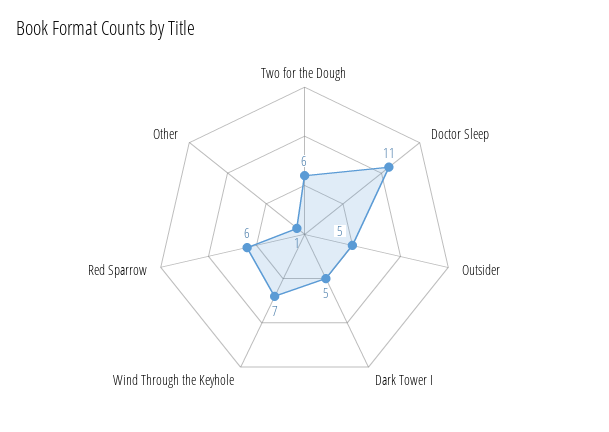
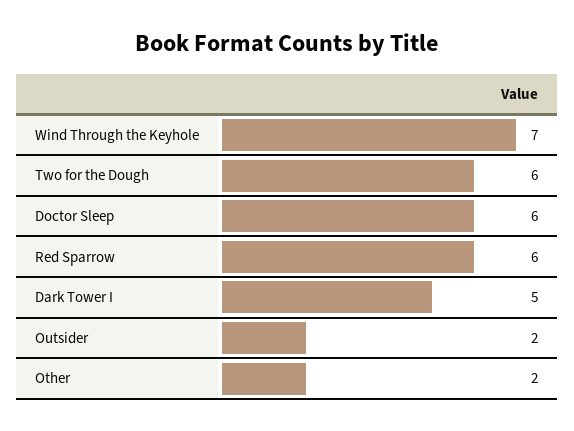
  {
    "Two for the Dough": 6,
-   "Doctor Sleep": 11,
+   "Doctor Sleep": 6,
-   "Outsider": 5,
+   "Outsider": 2,
    "Dark Tower I": 5,
    "Wind Through the Keyhole": 7,
    "Red Sparrow": 6,
-   "Other": 1
+   "Other": 2
  }

